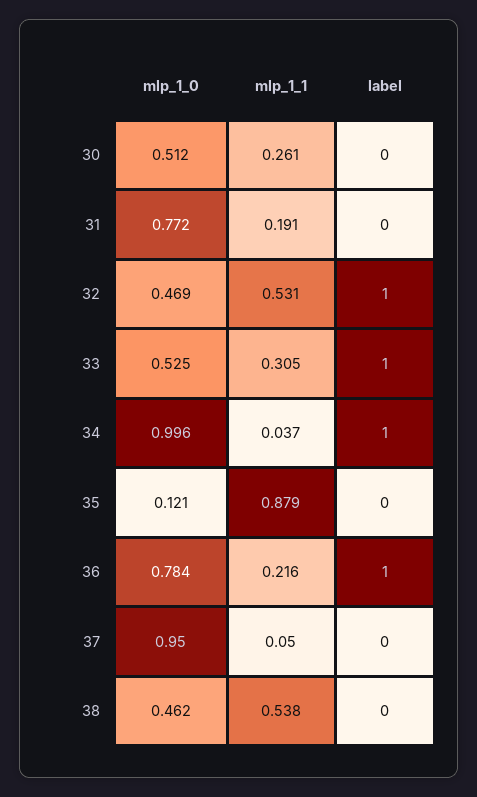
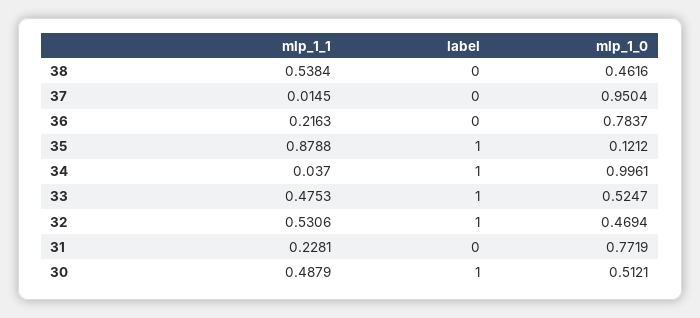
  {
    "mlp_1_0": {
      "30": 0.5121,
      "31": 0.7719,
      "32": 0.4694,
      "33": 0.5247,
      "34": 0.9961,
      "35": 0.1212,
      "36": 0.7837,
      "37": 0.9504,
      "38": 0.4616
    },
    "mlp_1_1": {
-     "30": 0.261,
+     "30": 0.4879,
-     "31": 0.191,
+     "31": 0.2281,
      "32": 0.5306,
-     "33": 0.305,
+     "33": 0.4753,
      "34": 0.037,
      "35": 0.8788,
      "36": 0.2163,
-     "37": 0.05,
+     "37": 0.0145,
      "38": 0.5384
    },
    "label": {
-     "30": 0,
+     "30": 1,
      "31": 0,
      "32": 1,
      "33": 1,
      "34": 1,
-     "35": 0,
+     "35": 1,
-     "36": 1,
+     "36": 0,
      "37": 0,
      "38": 0
    }
  }

